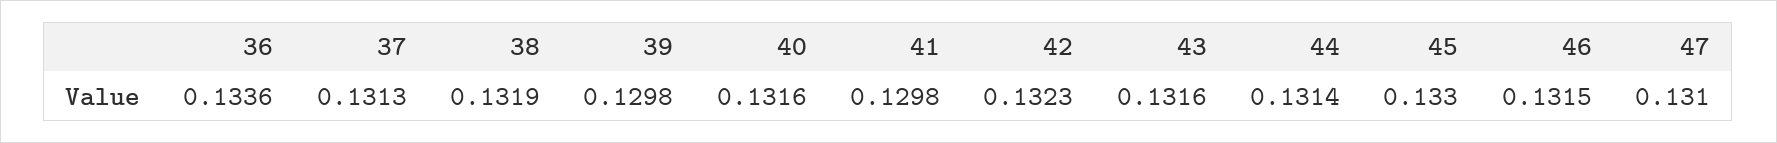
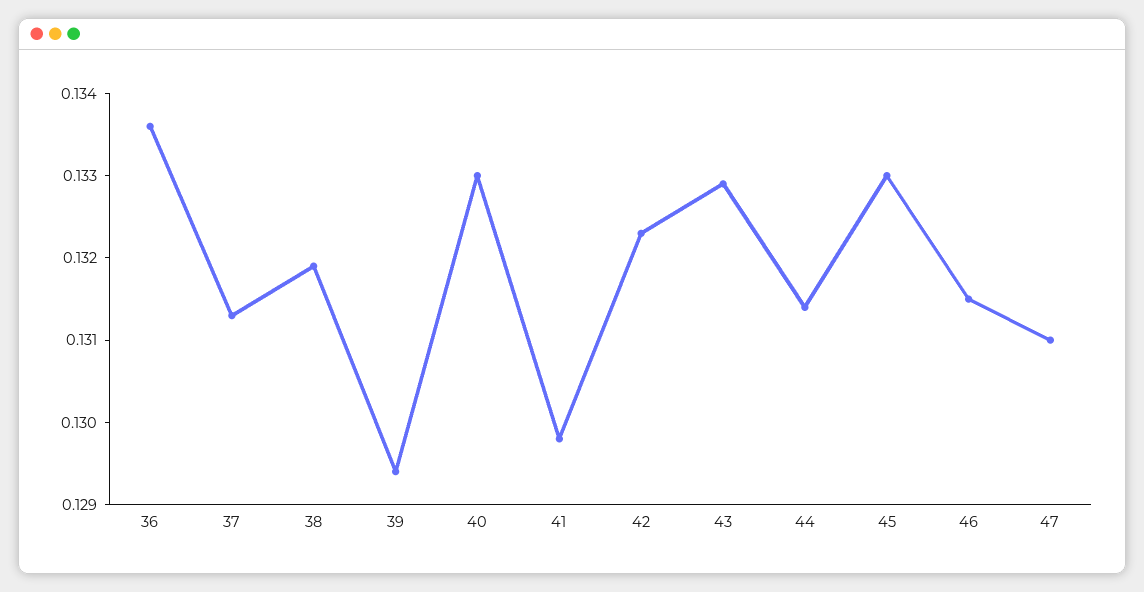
  {
    "36": 0.1336,
    "37": 0.1313,
    "38": 0.1319,
-   "39": 0.1298,
+   "39": 0.1294,
-   "40": 0.1316,
+   "40": 0.133,
    "41": 0.1298,
    "42": 0.1323,
-   "43": 0.1316,
+   "43": 0.1329,
    "44": 0.1314,
    "45": 0.133,
    "46": 0.1315,
    "47": 0.131
  }

